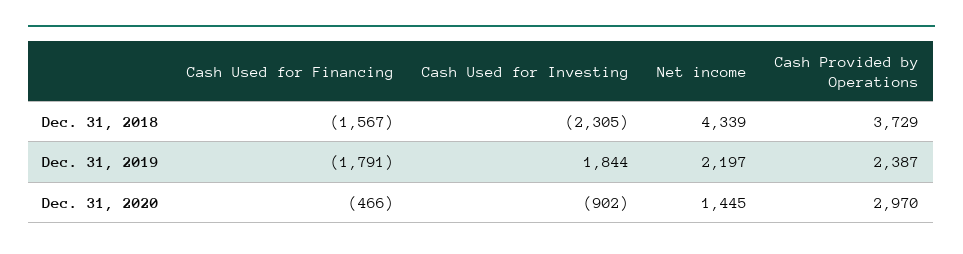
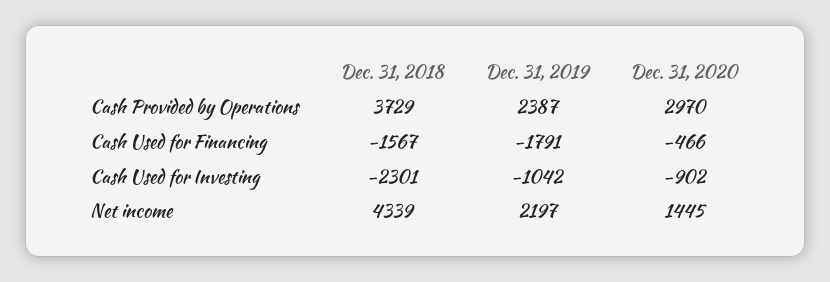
  {
    "Cash Used for Financing": {
      "Dec. 31, 2018": -1567,
      "Dec. 31, 2019": -1791,
      "Dec. 31, 2020": -466
    },
    "Cash Used for Investing": {
-     "Dec. 31, 2018": -2305,
+     "Dec. 31, 2018": -2301,
-     "Dec. 31, 2019": 1844,
+     "Dec. 31, 2019": -1042,
      "Dec. 31, 2020": -902
    },
    "Net income": {
      "Dec. 31, 2018": 4339,
      "Dec. 31, 2019": 2197,
      "Dec. 31, 2020": 1445
    },
    "Cash Provided by Operations": {
      "Dec. 31, 2018": 3729,
      "Dec. 31, 2019": 2387,
      "Dec. 31, 2020": 2970
    }
  }

